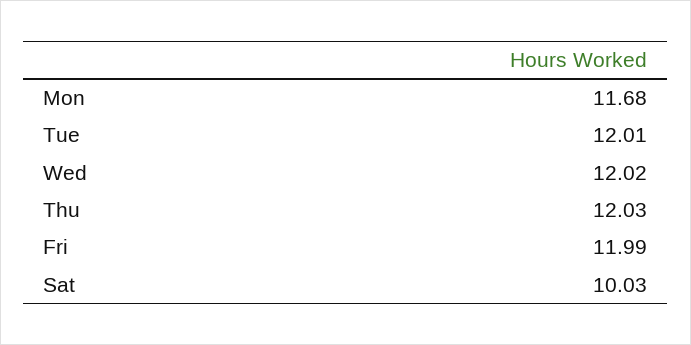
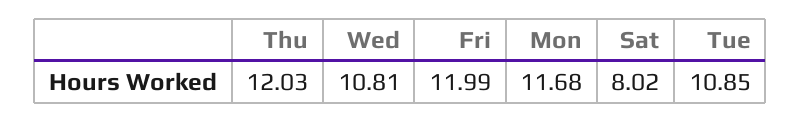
  {
    "Mon": 11.68,
-   "Tue": 12.01,
+   "Tue": 10.85,
-   "Wed": 12.02,
+   "Wed": 10.81,
    "Thu": 12.03,
    "Fri": 11.99,
-   "Sat": 10.03
+   "Sat": 8.02
  }

